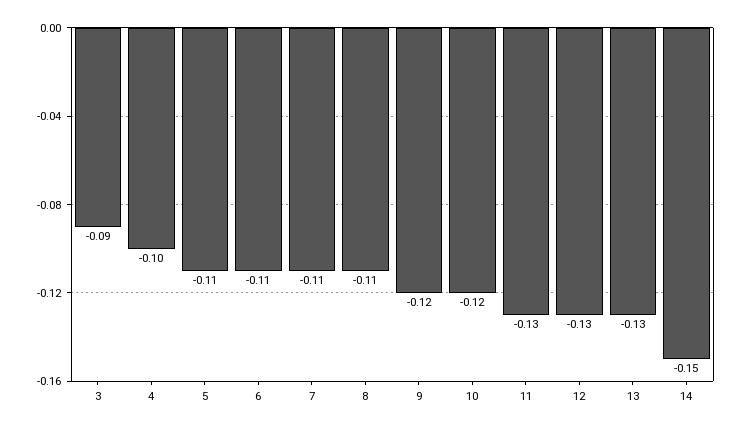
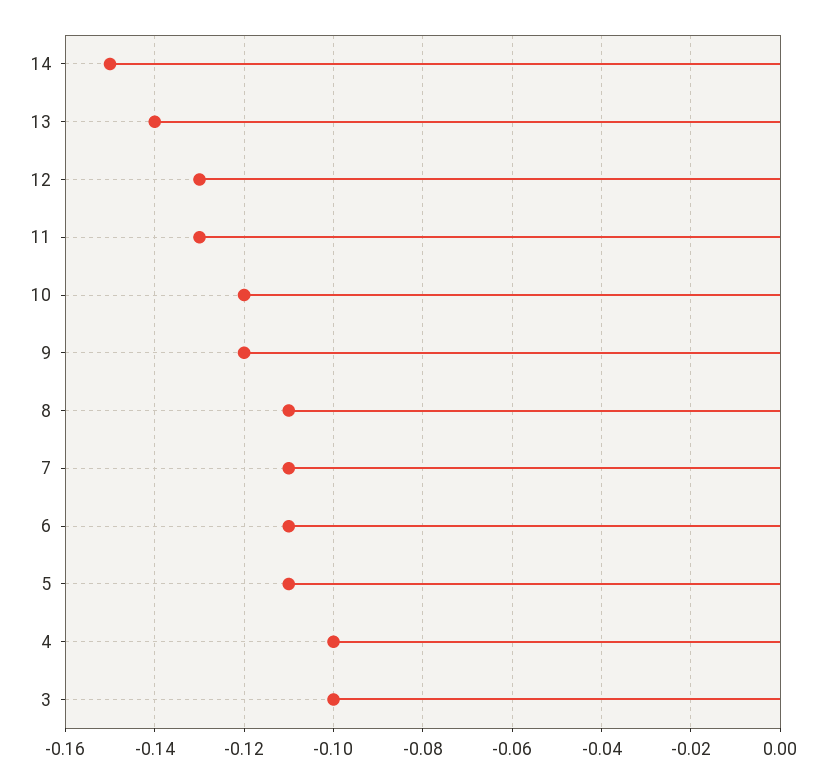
  {
-   "3": -0.09,
+   "3": -0.1,
    "4": -0.1,
    "5": -0.11,
    "6": -0.11,
    "7": -0.11,
    "8": -0.11,
    "9": -0.12,
    "10": -0.12,
    "11": -0.13,
    "12": -0.13,
-   "13": -0.13,
+   "13": -0.14,
    "14": -0.15
  }

